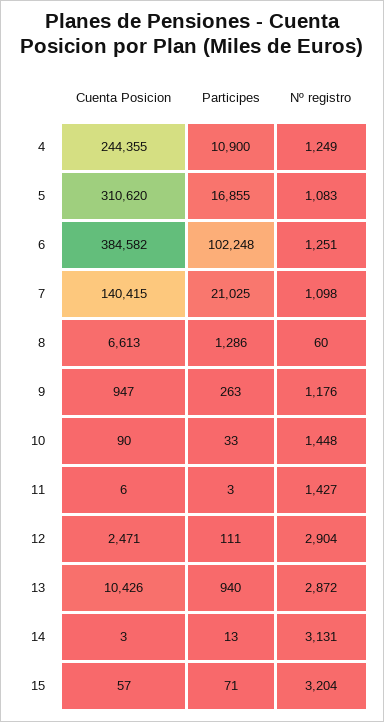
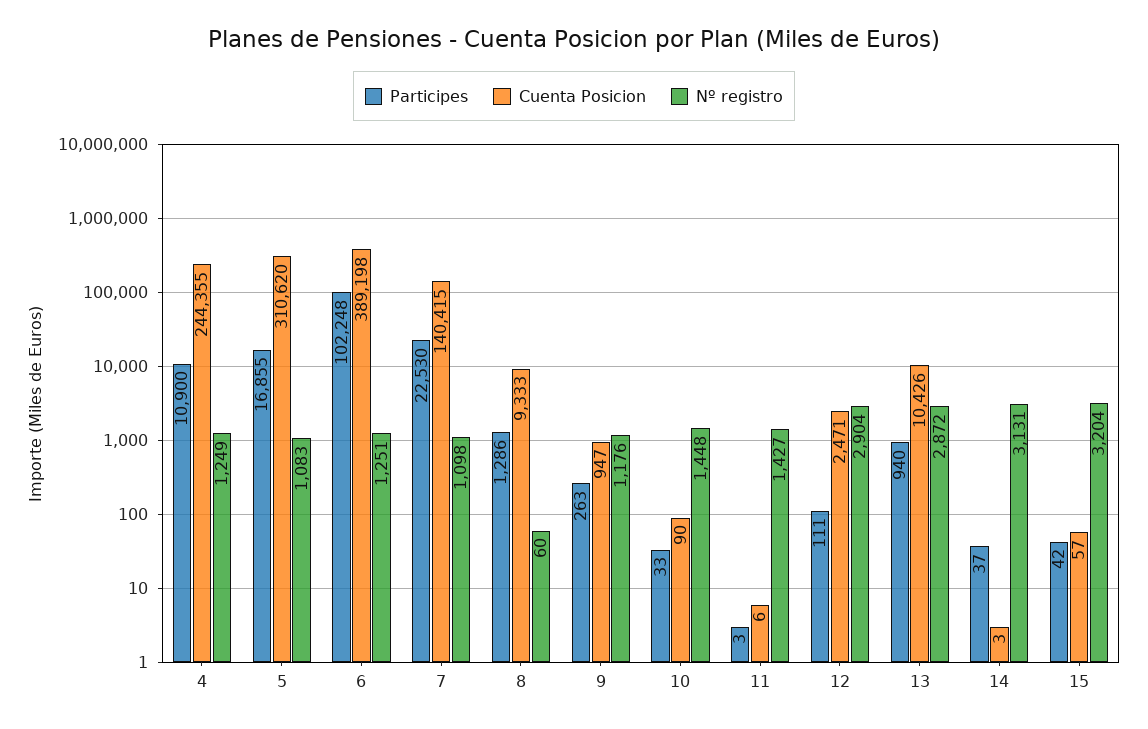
  {
    "Cuenta Posicion": {
      "4": 244355,
      "5": 310620,
-     "6": 384582,
+     "6": 389198,
      "7": 140415,
-     "8": 6613,
+     "8": 9333,
      "9": 947,
      "10": 90,
      "11": 6,
      "12": 2471,
      "13": 10426,
      "14": 3,
      "15": 57
    },
    "Participes": {
      "4": 10900,
      "5": 16855,
      "6": 102248,
-     "7": 21025,
+     "7": 22530,
      "8": 1286,
      "9": 263,
      "10": 33,
      "11": 3,
      "12": 111,
      "13": 940,
-     "14": 13,
+     "14": 37,
-     "15": 71
+     "15": 42
    },
    "Nº registro": {
      "4": 1249,
      "5": 1083,
      "6": 1251,
      "7": 1098,
      "8": 60,
      "9": 1176,
      "10": 1448,
      "11": 1427,
      "12": 2904,
      "13": 2872,
      "14": 3131,
      "15": 3204
    }
  }

